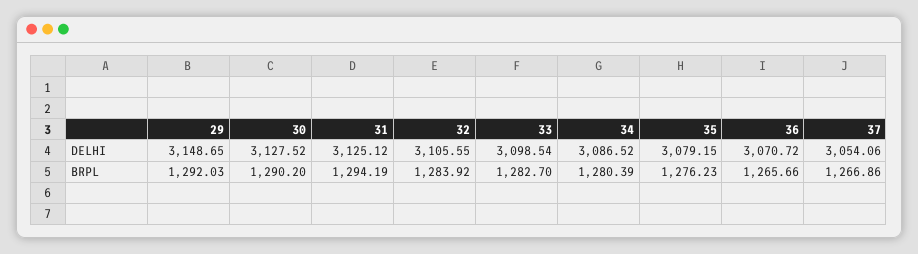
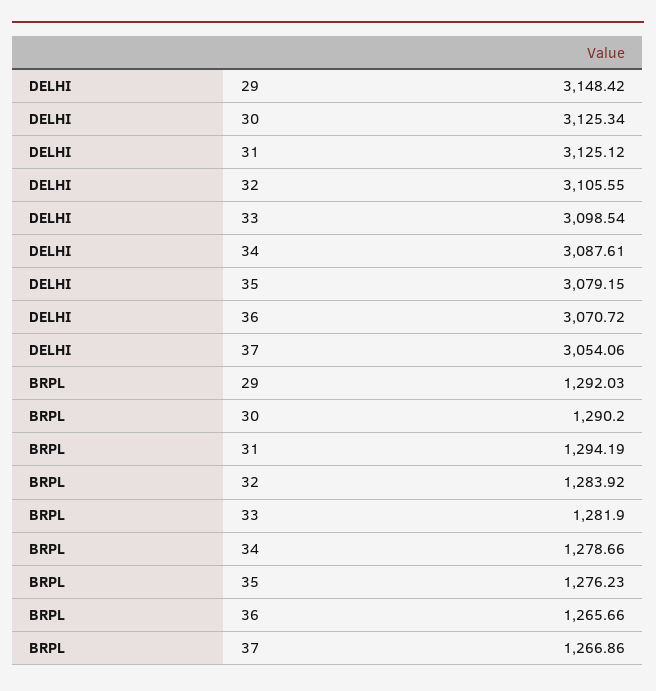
  {
    "29": {
-     "DELHI": 3148.65,
+     "DELHI": 3148.42,
      "BRPL": 1292.03
    },
    "30": {
-     "DELHI": 3127.52,
+     "DELHI": 3125.34,
      "BRPL": 1290.2
    },
    "31": {
      "DELHI": 3125.12,
      "BRPL": 1294.19
    },
    "32": {
      "DELHI": 3105.55,
      "BRPL": 1283.92
    },
    "33": {
      "DELHI": 3098.54,
-     "BRPL": 1282.7
+     "BRPL": 1281.9
    },
    "34": {
-     "DELHI": 3086.52,
+     "DELHI": 3087.61,
-     "BRPL": 1280.39
+     "BRPL": 1278.66
    },
    "35": {
      "DELHI": 3079.15,
      "BRPL": 1276.23
    },
    "36": {
      "DELHI": 3070.72,
      "BRPL": 1265.66
    },
    "37": {
      "DELHI": 3054.06,
      "BRPL": 1266.86
    }
  }

